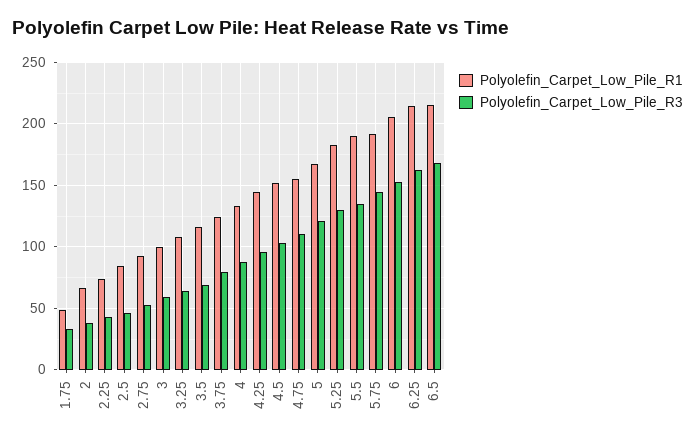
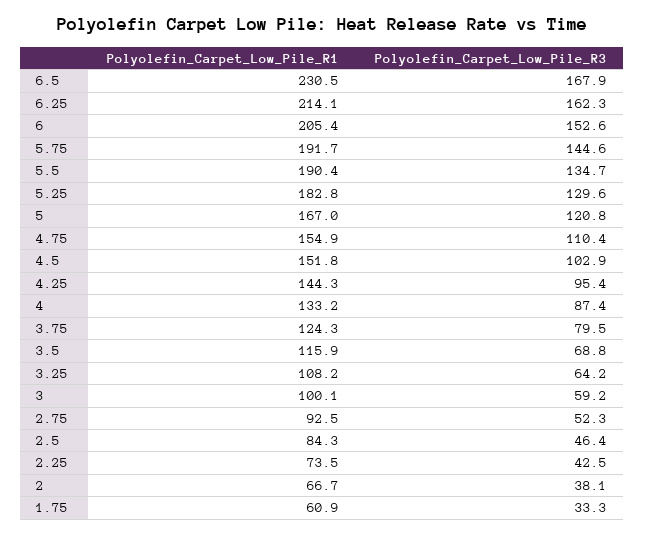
  {
    "Polyolefin_Carpet_Low_Pile_R1": {
-     "1.75": 50,
+     "1.75": 60.9,
      "2": 66.7,
      "2.25": 73.5,
      "2.5": 84.3,
      "2.75": 92.5,
      "3": 100.1,
      "3.25": 108.2,
      "3.5": 115.9,
      "3.75": 124.3,
      "4": 133.2,
      "4.25": 144.3,
      "4.5": 151.8,
      "4.75": 154.9,
      "5": 167,
      "5.25": 182.8,
      "5.5": 190.4,
      "5.75": 191.7,
      "6": 205.4,
      "6.25": 214.1,
-     "6.5": 215
+     "6.5": 230.5
    },
    "Polyolefin_Carpet_Low_Pile_R3": {
      "1.75": 33.3,
      "2": 38.1,
      "2.25": 42.5,
      "2.5": 46.4,
      "2.75": 52.3,
      "3": 59.2,
      "3.25": 64.2,
      "3.5": 68.8,
      "3.75": 79.5,
      "4": 87.4,
      "4.25": 95.4,
      "4.5": 102.9,
      "4.75": 110.4,
      "5": 120.8,
      "5.25": 129.6,
      "5.5": 134.7,
      "5.75": 144.6,
      "6": 152.6,
      "6.25": 162.3,
      "6.5": 167.9
    }
  }

